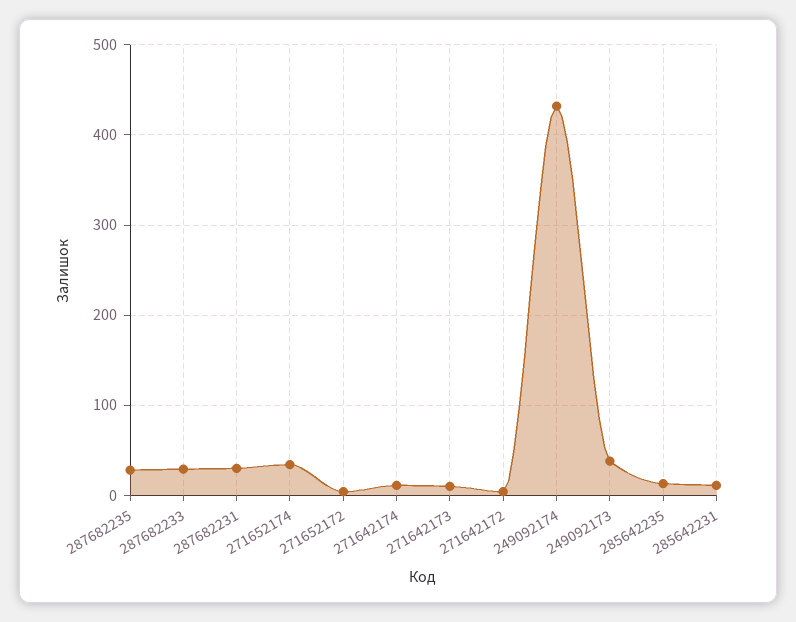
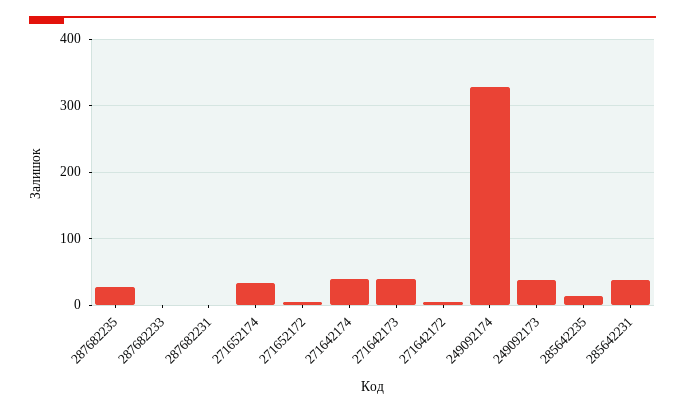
  {
    "287682235": 30,
-   "287682233": 30,
+   "287682233": 0,
-   "287682231": 30,
+   "287682231": 0,
    "271652174": 30,
    "271652172": 0,
-   "271642174": 10,
+   "271642174": 40,
-   "271642173": 10,
+   "271642173": 40,
    "271642172": 0,
-   "249092174": 430,
+   "249092174": 330,
    "249092173": 40,
    "285642235": 10,
-   "285642231": 10
+   "285642231": 40
  }

